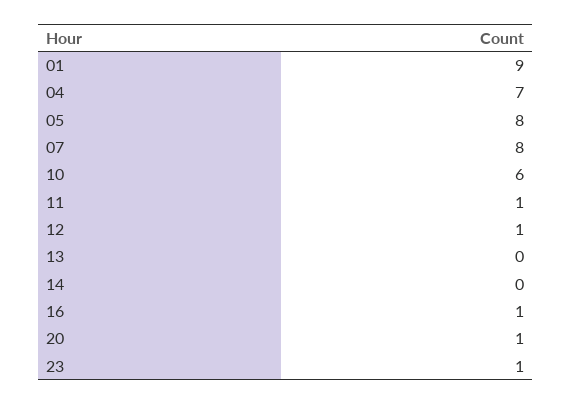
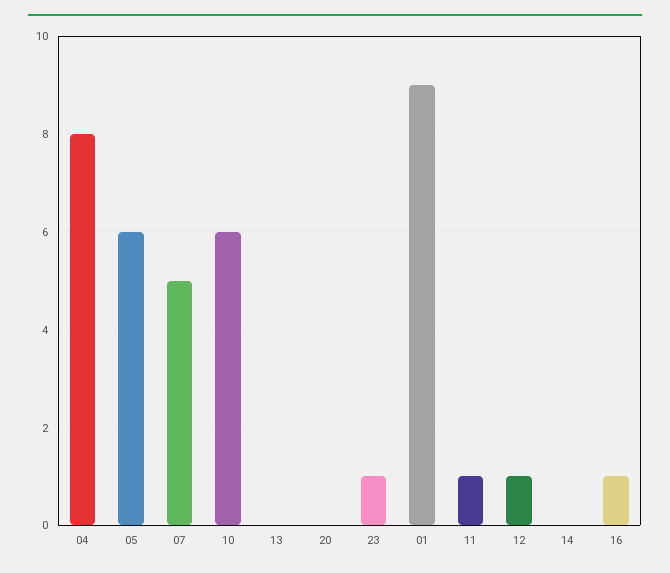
  {
    "01": 9,
-   "04": 7,
+   "04": 8,
-   "05": 8,
+   "05": 6,
-   "07": 8,
+   "07": 5,
    "10": 6,
    "11": 1,
    "12": 1,
    "13": 0,
    "14": 0,
    "16": 1,
-   "20": 1,
+   "20": 0,
    "23": 1
  }

